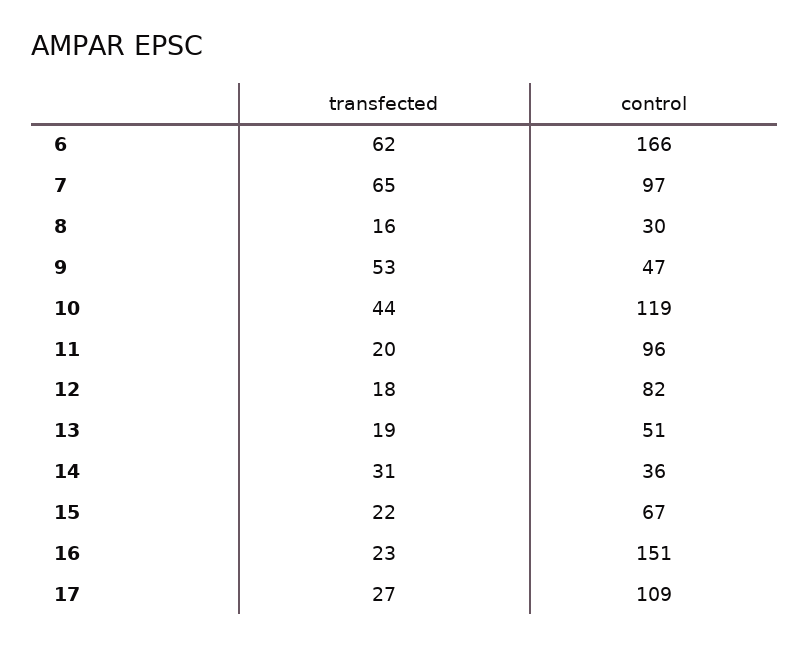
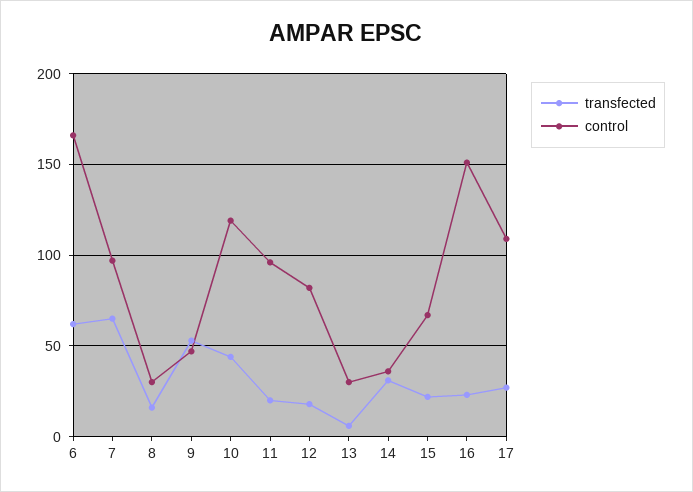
  {
    "transfected": {
      "6": 62,
      "7": 65,
      "8": 16,
      "9": 53,
      "10": 44,
      "11": 20,
      "12": 18,
-     "13": 19,
+     "13": 5,
      "14": 31,
      "15": 22,
      "16": 23,
      "17": 27
    },
    "control": {
      "6": 166,
      "7": 97,
      "8": 30,
      "9": 47,
      "10": 119,
      "11": 96,
      "12": 82,
-     "13": 51,
+     "13": 30,
      "14": 36,
      "15": 67,
      "16": 151,
      "17": 109
    }
  }

